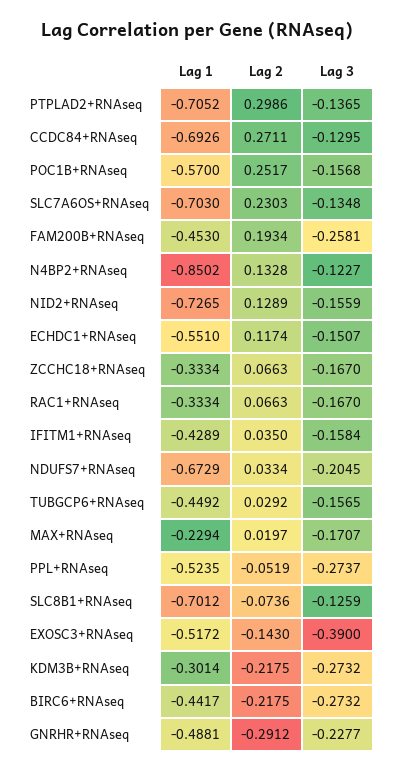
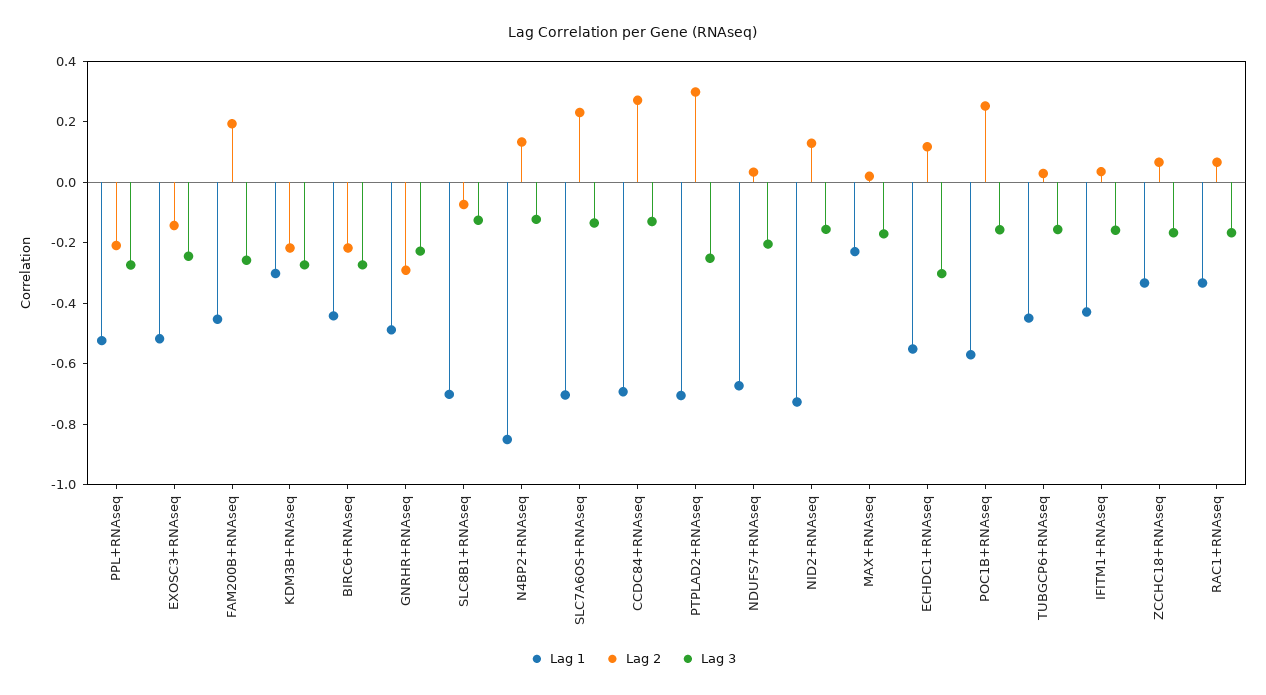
  {
    "Lag 1": {
      "PTPLAD2+RNAseq": -0.7052,
      "CCDC84+RNAseq": -0.6926,
      "POC1B+RNAseq": -0.57,
      "SLC7A6OS+RNAseq": -0.703,
      "FAM200B+RNAseq": -0.453,
      "N4BP2+RNAseq": -0.8502,
      "NID2+RNAseq": -0.7265,
      "ECHDC1+RNAseq": -0.551,
      "ZCCHC18+RNAseq": -0.3334,
      "RAC1+RNAseq": -0.3334,
      "IFITM1+RNAseq": -0.4289,
      "NDUFS7+RNAseq": -0.6729,
      "TUBGCP6+RNAseq": -0.4492,
      "MAX+RNAseq": -0.2294,
      "PPL+RNAseq": -0.5235,
      "SLC8B1+RNAseq": -0.7012,
      "EXOSC3+RNAseq": -0.5172,
      "KDM3B+RNAseq": -0.3014,
      "BIRC6+RNAseq": -0.4417,
      "GNRHR+RNAseq": -0.4881
    },
    "Lag 2": {
      "PTPLAD2+RNAseq": 0.2986,
      "CCDC84+RNAseq": 0.2711,
      "POC1B+RNAseq": 0.2517,
      "SLC7A6OS+RNAseq": 0.2303,
      "FAM200B+RNAseq": 0.1934,
      "N4BP2+RNAseq": 0.1328,
      "NID2+RNAseq": 0.1289,
      "ECHDC1+RNAseq": 0.1174,
      "ZCCHC18+RNAseq": 0.0663,
      "RAC1+RNAseq": 0.0663,
      "IFITM1+RNAseq": 0.035,
      "NDUFS7+RNAseq": 0.0334,
      "TUBGCP6+RNAseq": 0.0292,
      "MAX+RNAseq": 0.0197,
-     "PPL+RNAseq": -0.0519,
+     "PPL+RNAseq": -0.2,
      "SLC8B1+RNAseq": -0.0736,
      "EXOSC3+RNAseq": -0.143,
      "KDM3B+RNAseq": -0.2175,
      "BIRC6+RNAseq": -0.2175,
      "GNRHR+RNAseq": -0.2912
    },
    "Lag 3": {
-     "PTPLAD2+RNAseq": -0.1365,
+     "PTPLAD2+RNAseq": -0.25,
      "CCDC84+RNAseq": -0.1295,
      "POC1B+RNAseq": -0.1568,
      "SLC7A6OS+RNAseq": -0.1348,
      "FAM200B+RNAseq": -0.2581,
      "N4BP2+RNAseq": -0.1227,
      "NID2+RNAseq": -0.1559,
-     "ECHDC1+RNAseq": -0.1507,
+     "ECHDC1+RNAseq": -0.3,
      "ZCCHC18+RNAseq": -0.167,
      "RAC1+RNAseq": -0.167,
      "IFITM1+RNAseq": -0.1584,
      "NDUFS7+RNAseq": -0.2045,
      "TUBGCP6+RNAseq": -0.1565,
      "MAX+RNAseq": -0.1707,
      "PPL+RNAseq": -0.2737,
      "SLC8B1+RNAseq": -0.1259,
-     "EXOSC3+RNAseq": -0.39,
+     "EXOSC3+RNAseq": -0.25,
      "KDM3B+RNAseq": -0.2732,
      "BIRC6+RNAseq": -0.2732,
      "GNRHR+RNAseq": -0.2277
    }
  }

